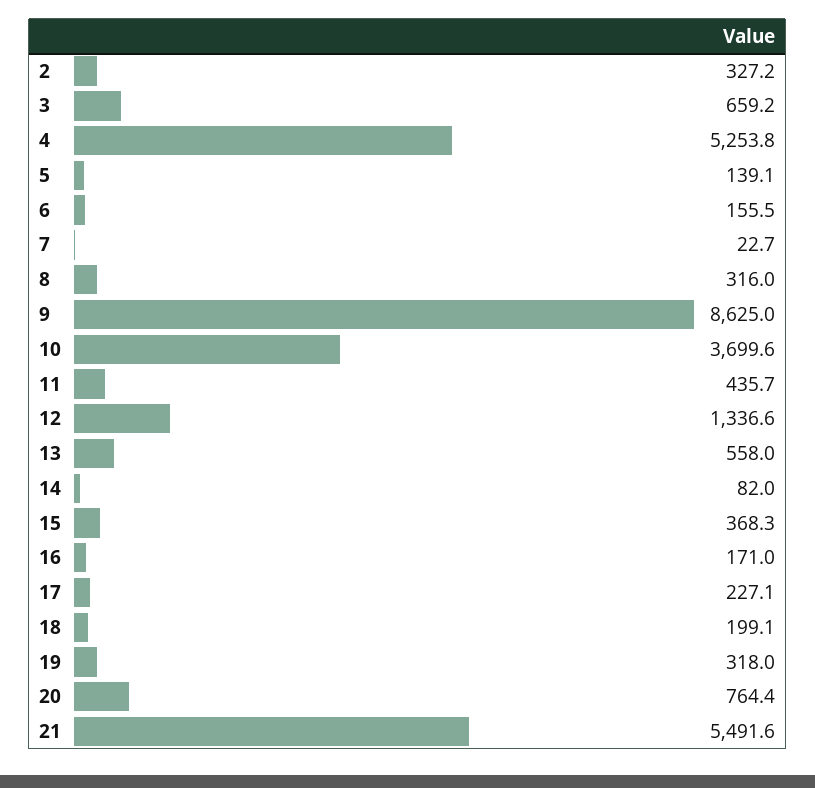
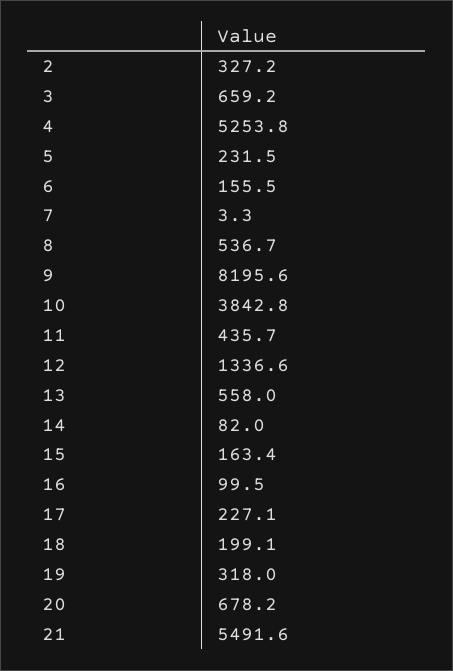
  {
    "2": 327.2,
    "3": 659.2,
    "4": 5253.8,
-   "5": 139.1,
+   "5": 231.5,
    "6": 155.5,
-   "7": 22.7,
+   "7": 3.3,
-   "8": 316,
+   "8": 536.7,
-   "9": 8625,
+   "9": 8195.6,
-   "10": 3699.6,
+   "10": 3842.8,
    "11": 435.7,
    "12": 1336.6,
    "13": 558,
    "14": 82,
-   "15": 368.3,
+   "15": 163.4,
-   "16": 171,
+   "16": 99.5,
    "17": 227.1,
    "18": 199.1,
    "19": 318,
-   "20": 764.4,
+   "20": 678.2,
    "21": 5491.6
  }

